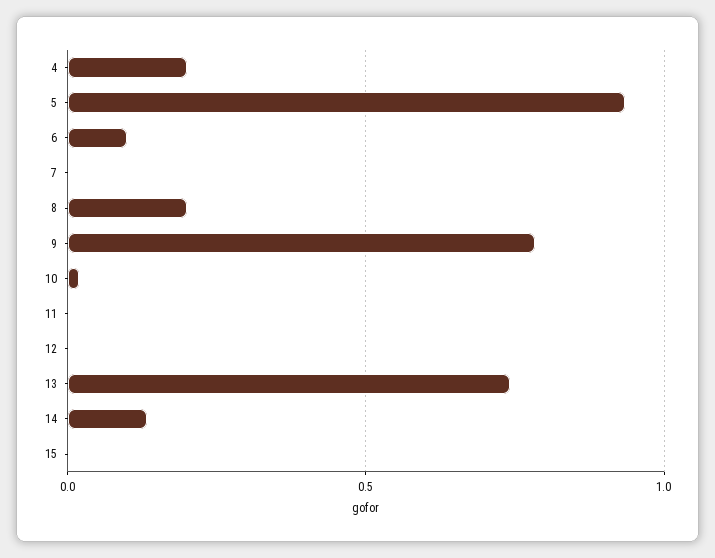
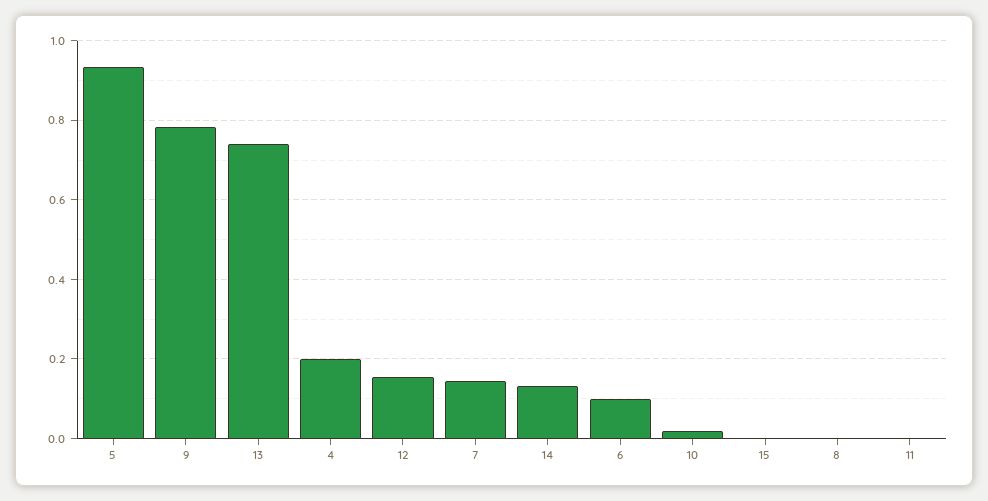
  {
    "4": 0.2,
    "5": 0.94,
    "6": 0.1,
-   "7": 0,
+   "7": 0.14,
-   "8": 0.2,
+   "8": 0,
    "9": 0.78,
    "10": 0.02,
    "11": 0,
-   "12": 0,
+   "12": 0.16,
    "13": 0.74,
    "14": 0.14,
    "15": 0
  }

